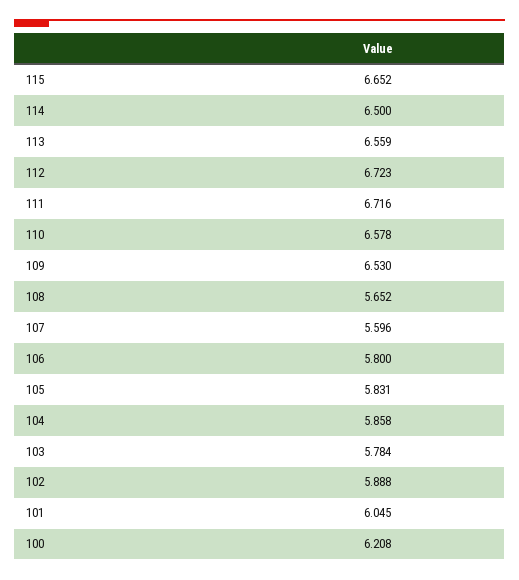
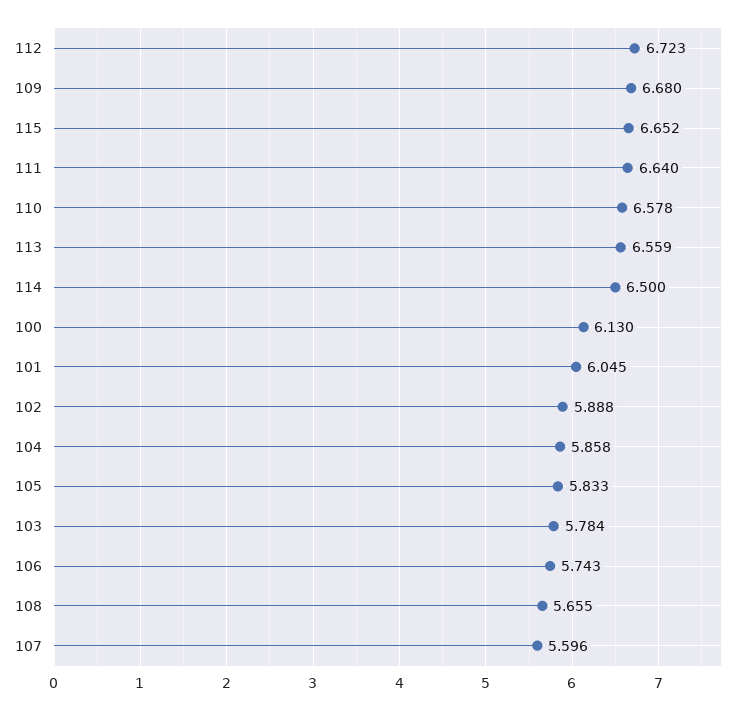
  {
    "115": 6.652,
    "114": 6.5,
    "113": 6.559,
    "112": 6.723,
-   "111": 6.716,
+   "111": 6.64,
    "110": 6.578,
-   "109": 6.53,
+   "109": 6.68,
-   "108": 5.652,
+   "108": 5.655,
    "107": 5.596,
-   "106": 5.8,
+   "106": 5.743,
-   "105": 5.831,
+   "105": 5.833,
    "104": 5.858,
    "103": 5.784,
    "102": 5.888,
    "101": 6.045,
-   "100": 6.208
+   "100": 6.13
  }

